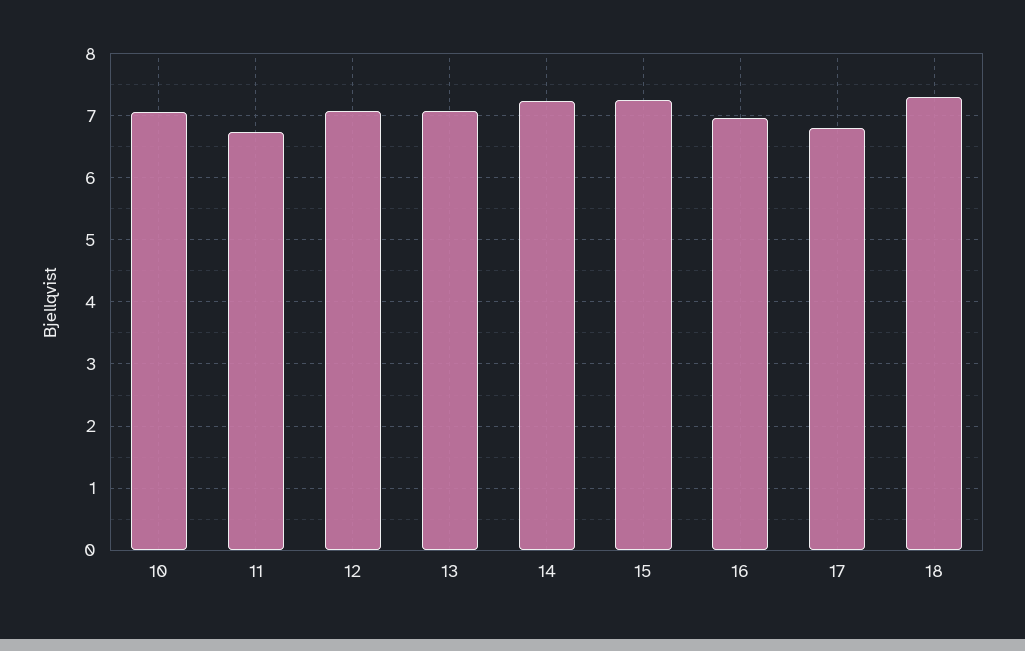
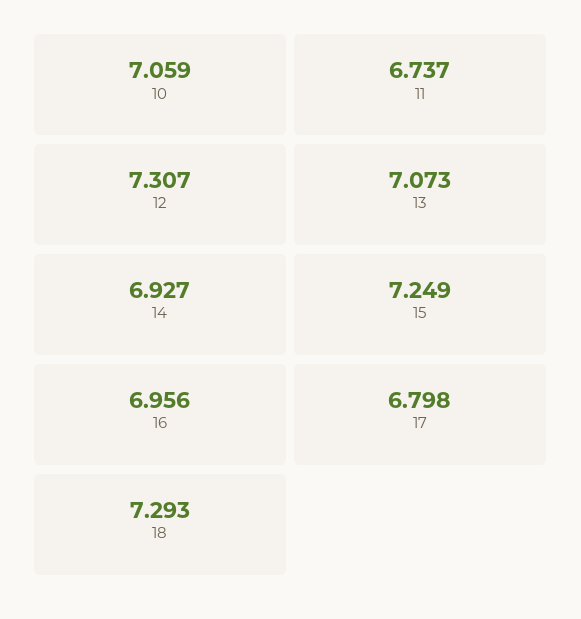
  {
    "10": 7.059,
    "11": 6.737,
-   "12": 7.1,
+   "12": 7.307,
    "13": 7.073,
-   "14": 7.2,
+   "14": 6.927,
    "15": 7.249,
    "16": 6.956,
    "17": 6.798,
    "18": 7.293
  }

